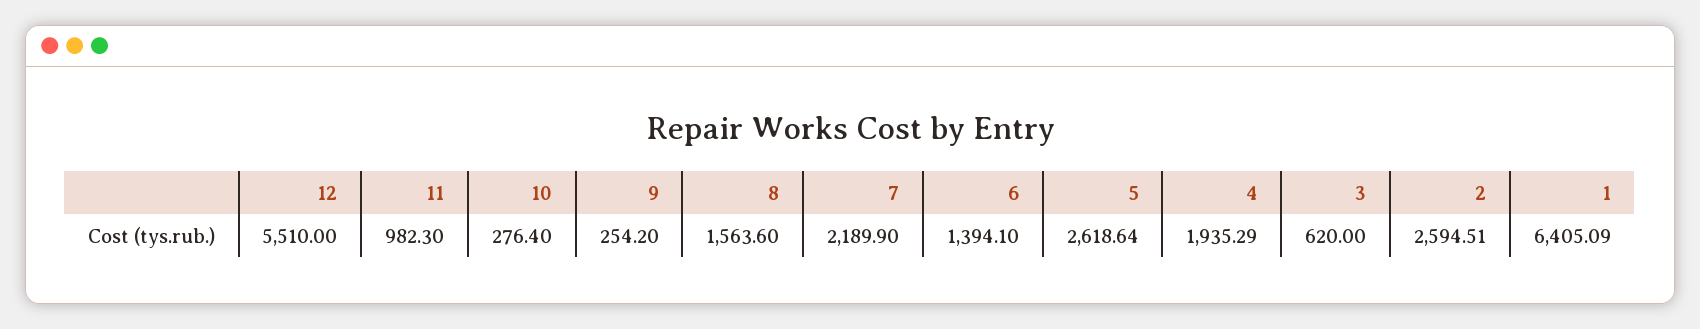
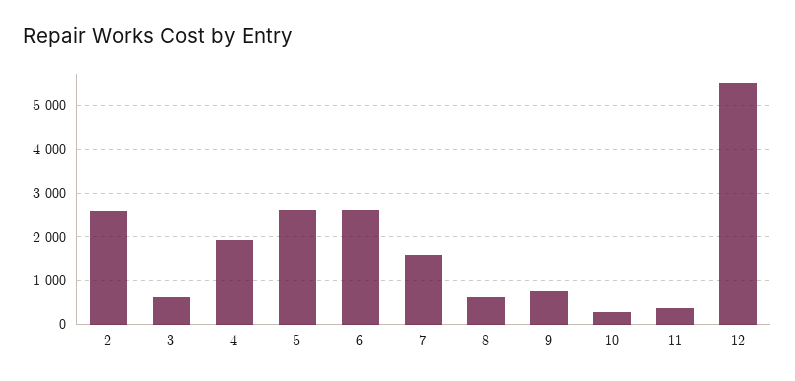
  {
    "12": 5510,
-   "11": 982.3,
+   "11": 400,
    "10": 276.4,
-   "9": 254.2,
+   "9": 800,
-   "8": 1563.6,
+   "8": 600,
-   "7": 2189.9,
+   "7": 1600,
-   "6": 1394.1,
+   "6": 2600,
    "5": 2618.64,
    "4": 1935.29,
    "3": 620,
-   "2": 2594.51,
+   "2": 2594.51
-   "1": 6405.09
  }

